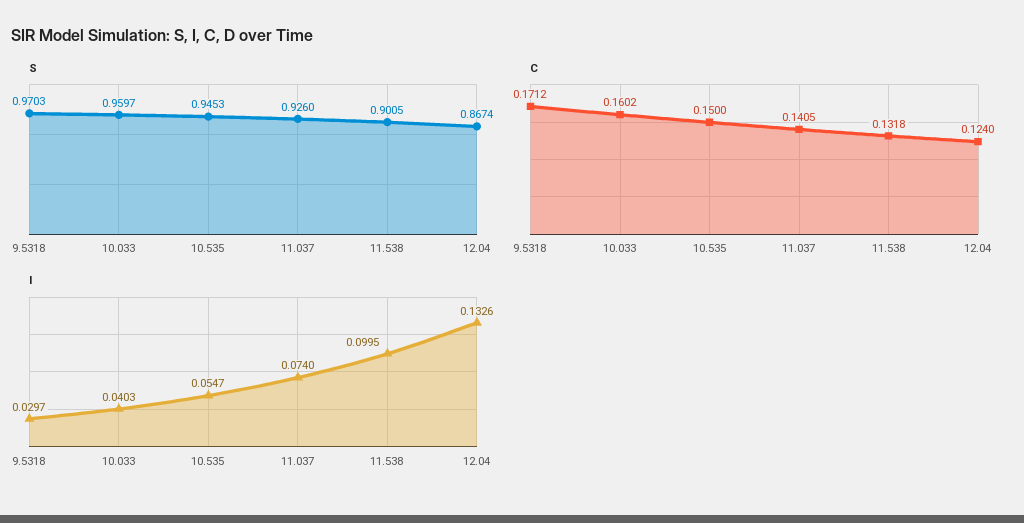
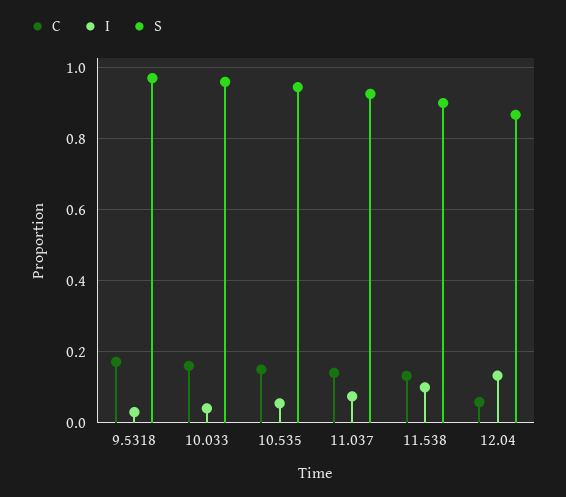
  {
    "S": {
      "9.5318": 0.9703,
      "10.033": 0.9597,
      "10.535": 0.9453,
      "11.037": 0.926,
      "11.538": 0.9005,
      "12.04": 0.8674
    },
    "C": {
      "9.5318": 0.1712,
      "10.033": 0.1602,
      "10.535": 0.15,
      "11.037": 0.1405,
      "11.538": 0.1318,
-     "12.04": 0.124
+     "12.04": 0.06
    },
    "I": {
      "9.5318": 0.0297,
      "10.033": 0.0403,
      "10.535": 0.0547,
      "11.037": 0.074,
      "11.538": 0.0995,
      "12.04": 0.1326
    }
  }

